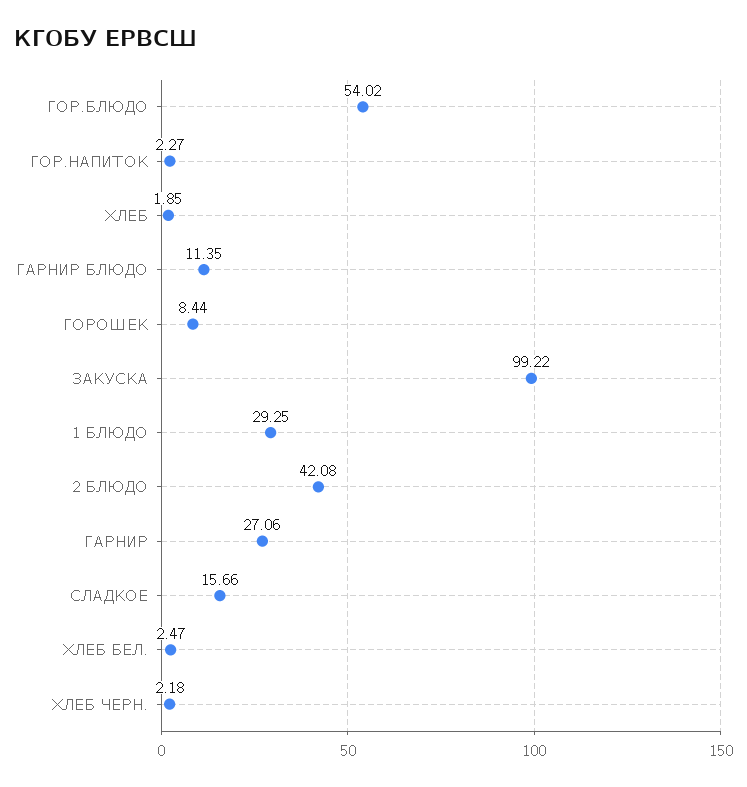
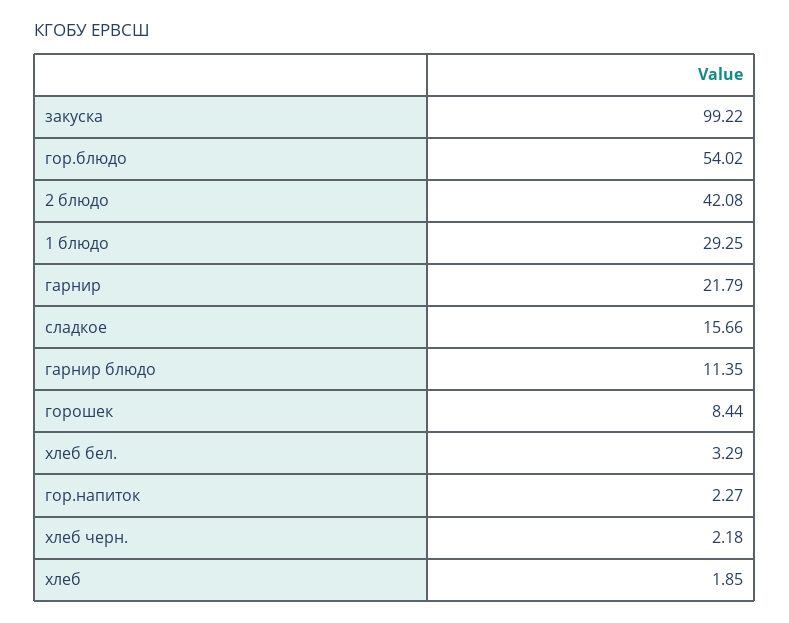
  {
    "ГОР.БЛЮДО": 54.02,
    "ГОР.НАПИТОК": 2.27,
    "ХЛЕБ": 1.85,
    "ГАРНИР БЛЮДО": 11.35,
    "ГОРОШЕК": 8.44,
    "ЗАКУСКА": 99.22,
    "1 БЛЮДО": 29.25,
    "2 БЛЮДО": 42.08,
-   "ГАРНИР": 27.06,
+   "ГАРНИР": 21.79,
    "СЛАДКОЕ": 15.66,
-   "ХЛЕБ БЕЛ.": 2.47,
+   "ХЛЕБ БЕЛ.": 3.29,
    "ХЛЕБ ЧЕРН.": 2.18
  }

